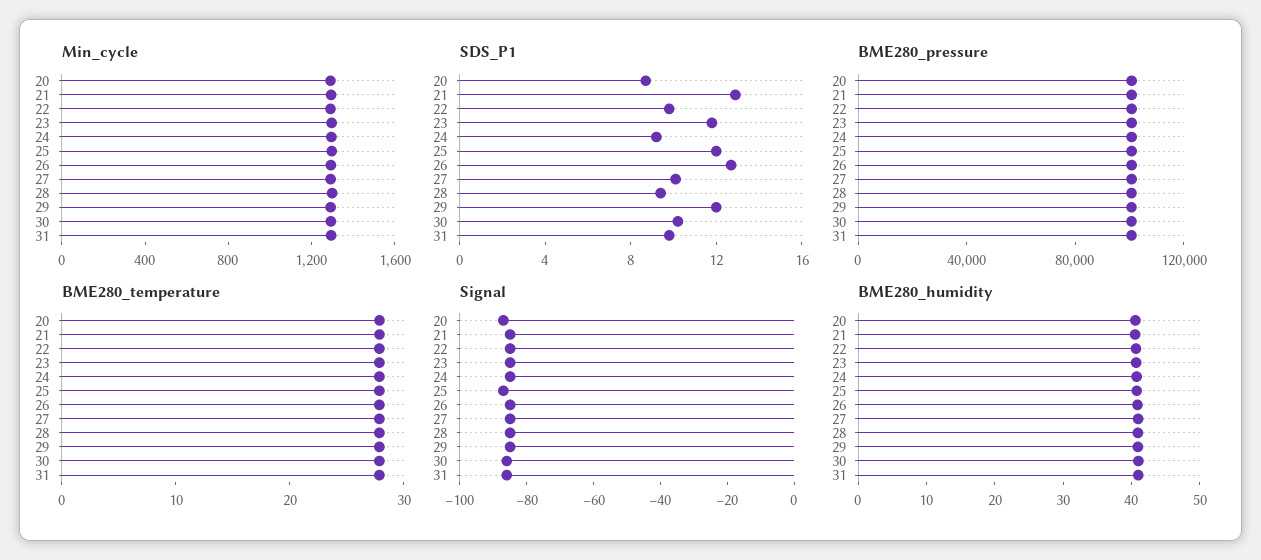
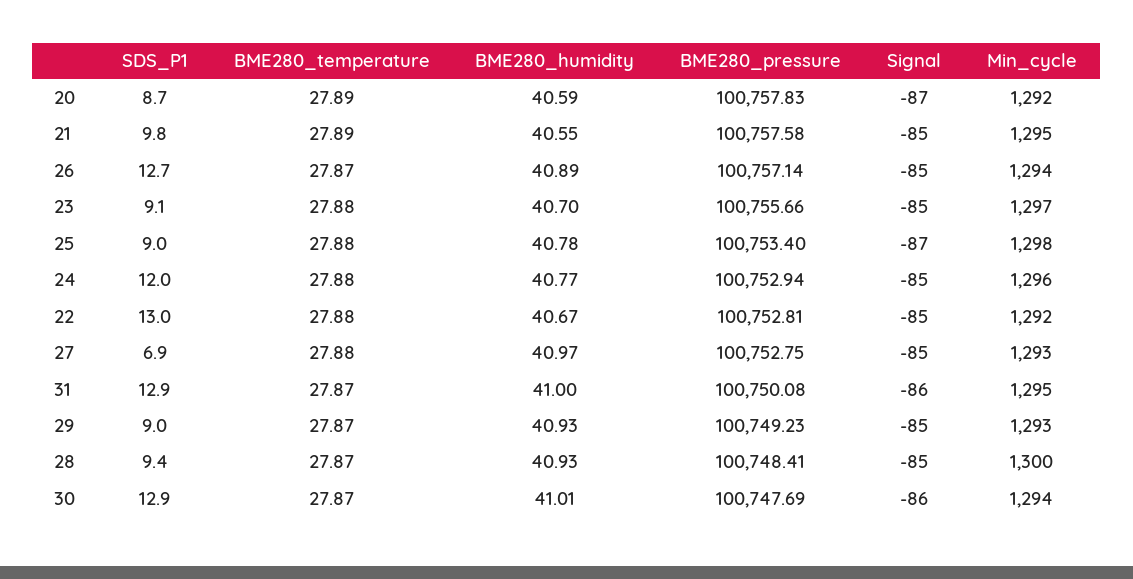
  {
    "Min_cycle": {
      "20": 1292,
      "21": 1295,
      "22": 1292,
      "23": 1297,
      "24": 1296,
      "25": 1298,
      "26": 1294,
      "27": 1293,
      "28": 1300,
      "29": 1293,
      "30": 1294,
      "31": 1295
    },
    "SDS_P1": {
      "20": 8.7,
-     "21": 13,
+     "21": 9.8,
-     "22": 10,
+     "22": 13,
-     "23": 12,
+     "23": 9.1,
-     "24": 9,
+     "24": 12,
-     "25": 12,
+     "25": 9,
      "26": 12.7,
-     "27": 10,
+     "27": 6.9,
      "28": 9.4,
-     "29": 12,
+     "29": 9,
-     "30": 10,
+     "30": 12.9,
-     "31": 10
+     "31": 12.9
    },
    "BME280_pressure": {
      "20": 100757.83,
      "21": 100757.58,
      "22": 100752.81,
      "23": 100755.66,
      "24": 100752.94,
      "25": 100753.4,
      "26": 100757.14,
      "27": 100752.75,
      "28": 100748.41,
      "29": 100749.23,
      "30": 100747.69,
      "31": 100750.08
    },
    "BME280_temperature": {
      "20": 27.89,
      "21": 27.89,
      "22": 27.88,
      "23": 27.88,
      "24": 27.88,
      "25": 27.88,
      "26": 27.87,
      "27": 27.88,
      "28": 27.87,
      "29": 27.87,
      "30": 27.87,
      "31": 27.87
    },
    "Signal": {
      "20": -87,
      "21": -85,
      "22": -85,
      "23": -85,
      "24": -85,
      "25": -87,
      "26": -85,
      "27": -85,
      "28": -85,
      "29": -85,
      "30": -86,
      "31": -86
    },
    "BME280_humidity": {
      "20": 40.59,
      "21": 40.55,
      "22": 40.67,
      "23": 40.7,
      "24": 40.77,
      "25": 40.78,
      "26": 40.89,
      "27": 40.97,
      "28": 40.93,
      "29": 40.93,
      "30": 41.01,
      "31": 41
    }
  }

